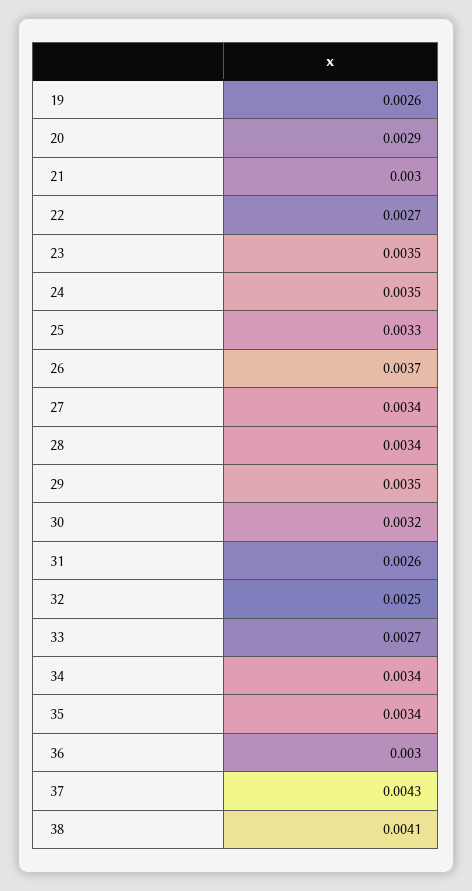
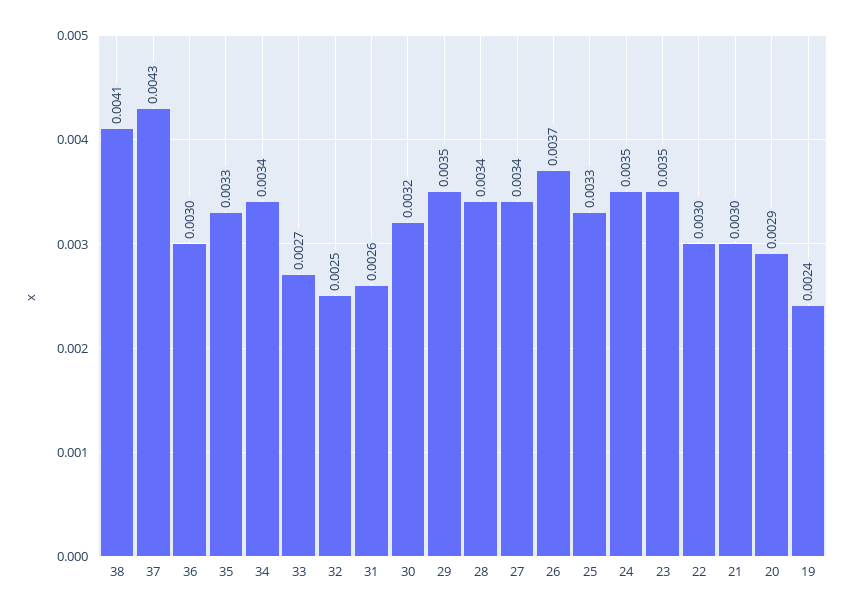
  {
-   "19": 0.0026,
+   "19": 0.0024,
    "20": 0.0029,
    "21": 0.003,
-   "22": 0.0027,
+   "22": 0.003,
    "23": 0.0035,
    "24": 0.0035,
    "25": 0.0033,
    "26": 0.0037,
    "27": 0.0034,
    "28": 0.0034,
    "29": 0.0035,
    "30": 0.0032,
    "31": 0.0026,
    "32": 0.0025,
    "33": 0.0027,
    "34": 0.0034,
-   "35": 0.0034,
+   "35": 0.0033,
    "36": 0.003,
    "37": 0.0043,
    "38": 0.0041
  }

